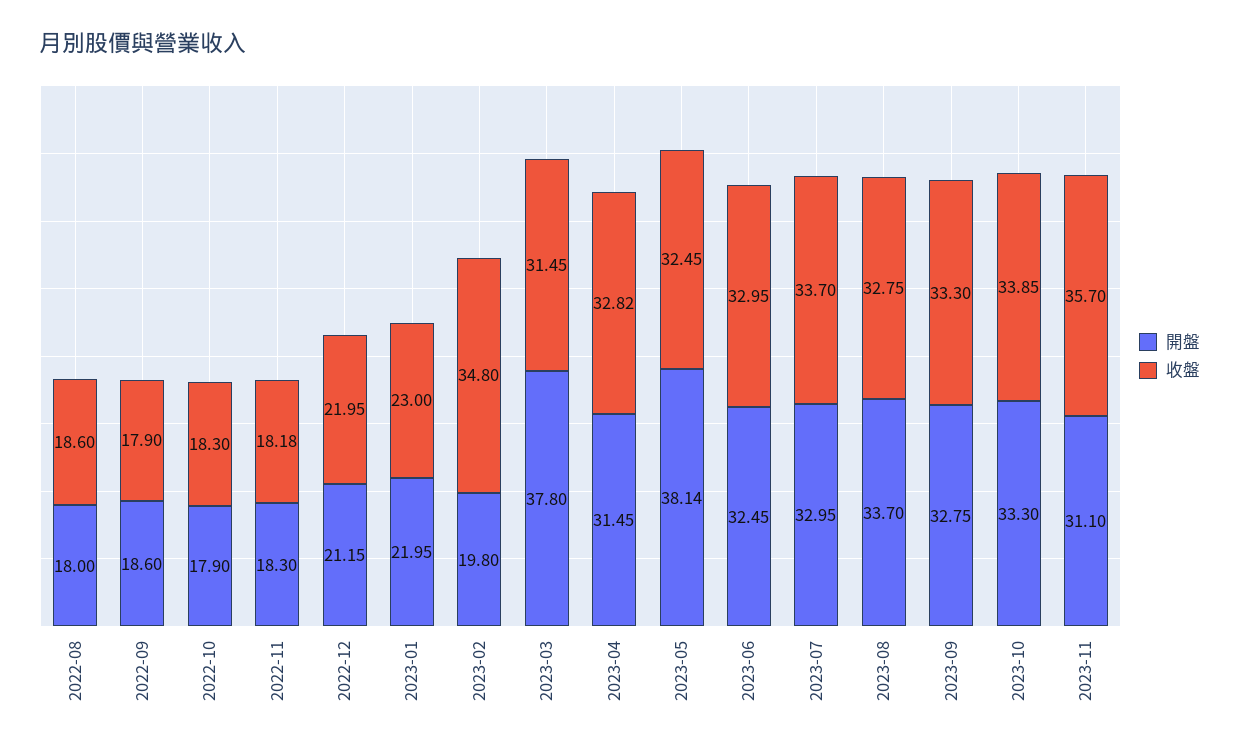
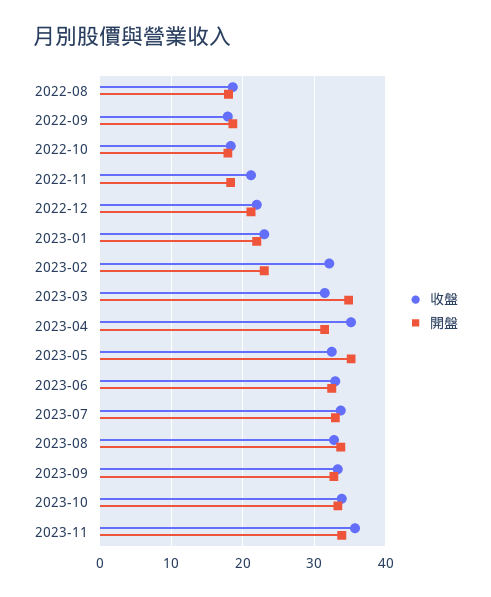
  {
    "開盤": {
      "2022-08": 18,
      "2022-09": 18.6,
      "2022-10": 17.9,
      "2022-11": 18.3,
      "2022-12": 21.15,
      "2023-01": 21.95,
-     "2023-02": 19.8,
+     "2023-02": 23,
-     "2023-03": 37.8,
+     "2023-03": 35,
      "2023-04": 31.45,
-     "2023-05": 38.14,
+     "2023-05": 35,
      "2023-06": 32.45,
      "2023-07": 32.95,
      "2023-08": 33.7,
      "2023-09": 32.75,
      "2023-10": 33.3,
-     "2023-11": 31.1
+     "2023-11": 34
    },
    "收盤": {
      "2022-08": 18.6,
      "2022-09": 17.9,
      "2022-10": 18.3,
-     "2022-11": 18.18,
+     "2022-11": 21,
      "2022-12": 21.95,
      "2023-01": 23,
-     "2023-02": 34.8,
+     "2023-02": 32,
      "2023-03": 31.45,
-     "2023-04": 32.82,
+     "2023-04": 35,
      "2023-05": 32.45,
      "2023-06": 32.95,
      "2023-07": 33.7,
      "2023-08": 32.75,
      "2023-09": 33.3,
      "2023-10": 33.85,
      "2023-11": 35.7
    }
  }

